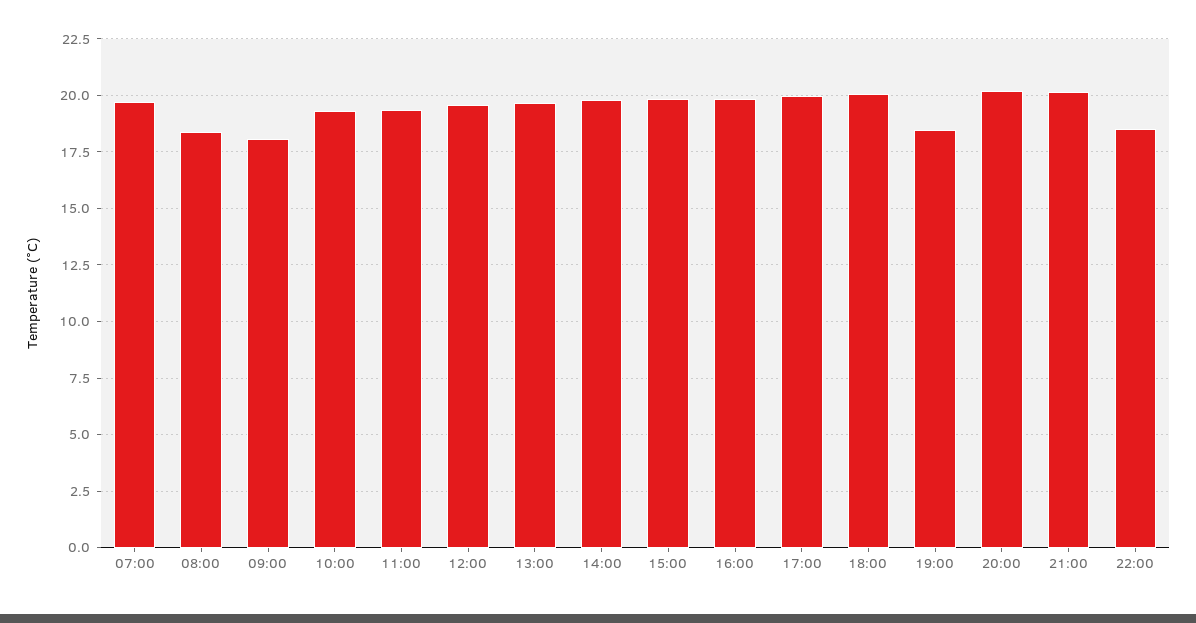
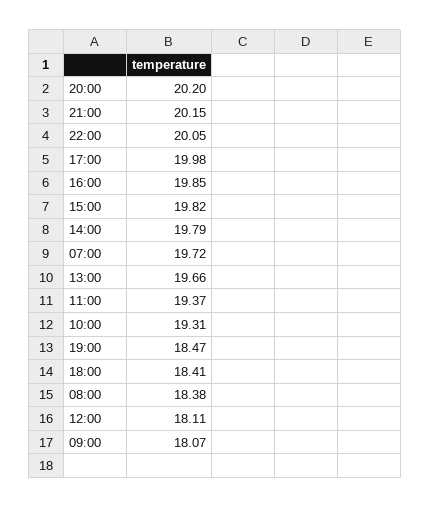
  {
    "07:00": 19.72,
    "08:00": 18.38,
    "09:00": 18.07,
    "10:00": 19.31,
    "11:00": 19.37,
-   "12:00": 19.5,
+   "12:00": 18.11,
    "13:00": 19.66,
    "14:00": 19.79,
    "15:00": 19.82,
    "16:00": 19.85,
    "17:00": 19.98,
-   "18:00": 20,
+   "18:00": 18.41,
    "19:00": 18.47,
    "20:00": 20.2,
    "21:00": 20.15,
-   "22:00": 18.5
+   "22:00": 20.05
  }

